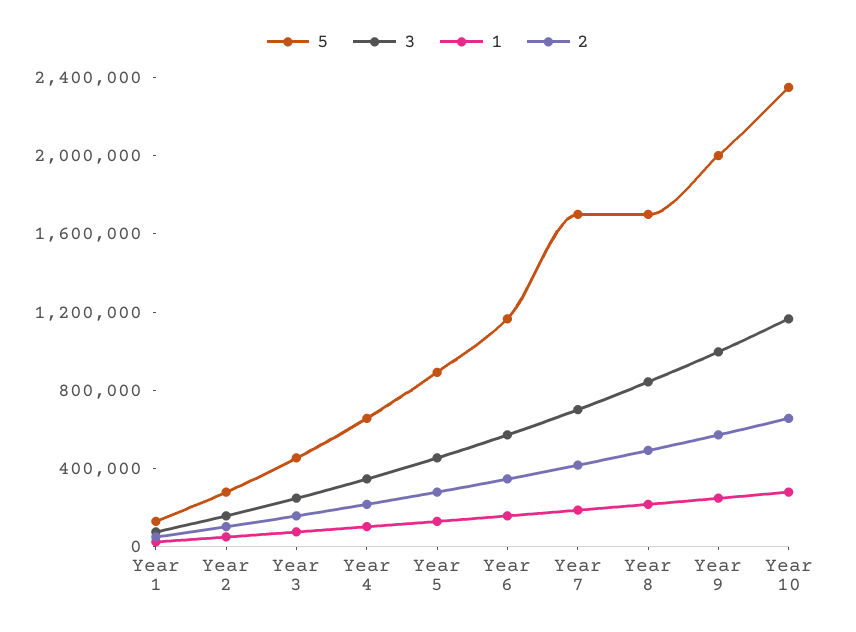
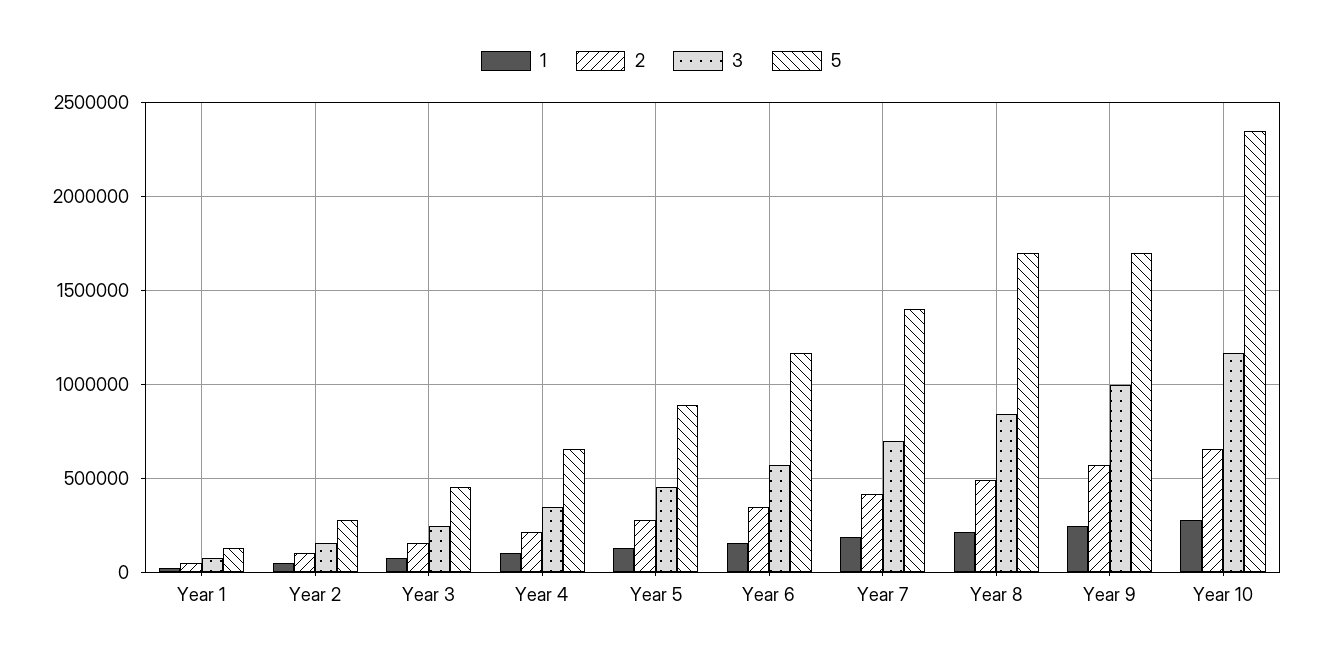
  {
    "5": {
      "Year 1": 150000,
      "Year 2": 300000,
      "Year 3": 450000,
      "Year 4": 650000,
      "Year 5": 900000,
      "Year 6": 1150000,
-     "Year 7": 1700000,
+     "Year 7": 1400000,
      "Year 8": 1700000,
-     "Year 9": 2000000,
+     "Year 9": 1700000,
      "Year 10": 2350000
    },
    "3": {
      "Year 1": 100000,
      "Year 2": 150000,
      "Year 3": 250000,
      "Year 4": 350000,
      "Year 5": 450000,
      "Year 6": 550000,
      "Year 7": 700000,
      "Year 8": 850000,
      "Year 9": 1000000,
      "Year 10": 1150000
    },
    "1": {
      "Year 1": 0,
      "Year 2": 50000,
      "Year 3": 100000,
      "Year 4": 100000,
      "Year 5": 150000,
      "Year 6": 150000,
      "Year 7": 200000,
      "Year 8": 200000,
      "Year 9": 250000,
      "Year 10": 300000
    },
    "2": {
      "Year 1": 50000,
      "Year 2": 100000,
      "Year 3": 150000,
      "Year 4": 200000,
      "Year 5": 300000,
      "Year 6": 350000,
      "Year 7": 400000,
      "Year 8": 500000,
      "Year 9": 550000,
      "Year 10": 650000
    }
  }

